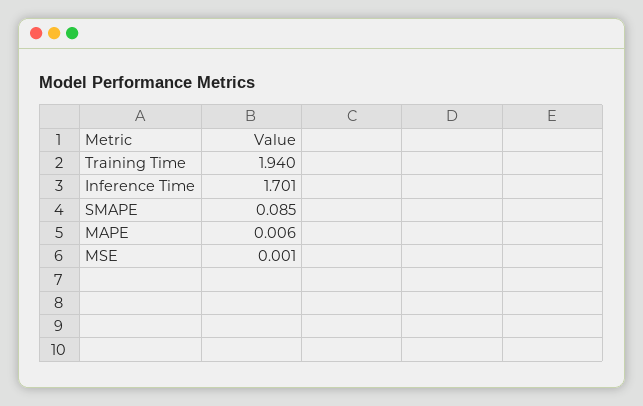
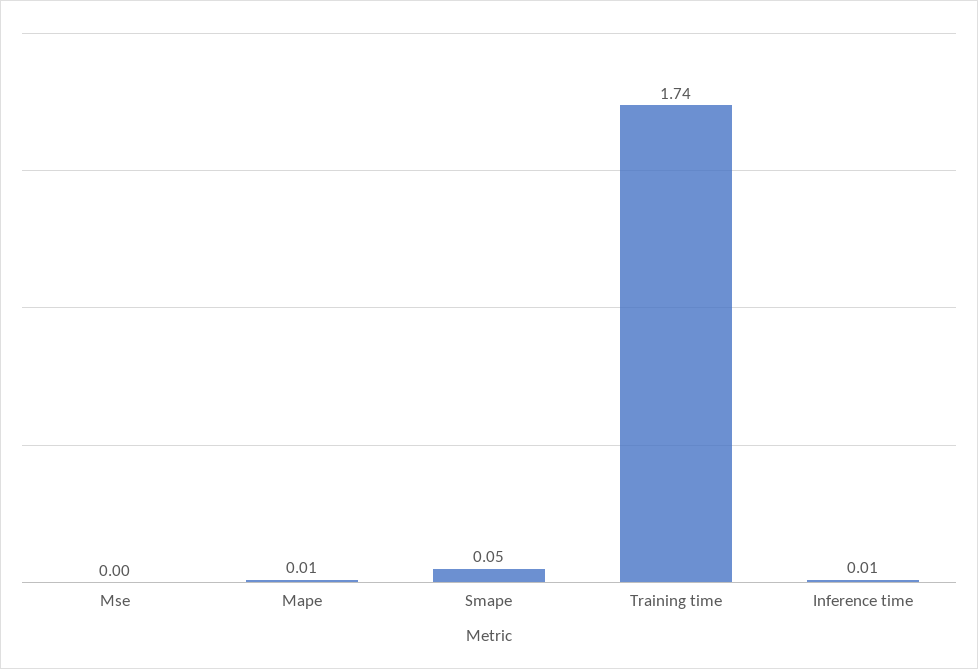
  {
-   "Training Time": 1.94,
+   "Training Time": 1.74,
-   "Inference Time": 1.701,
+   "Inference Time": 0.01,
-   "SMAPE": 0.085,
+   "SMAPE": 0.05,
    "MAPE": 0.006,
    "MSE": 0.001
  }

